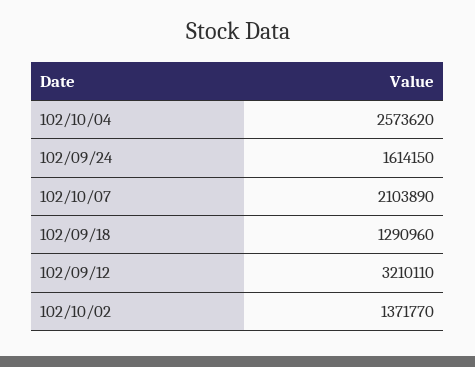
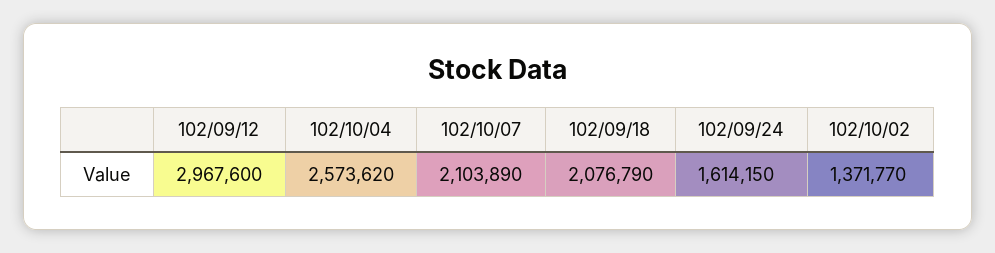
  {
    "102/10/04": 2573620,
    "102/09/24": 1614150,
    "102/10/07": 2103890,
-   "102/09/18": 1290960,
+   "102/09/18": 2076790,
-   "102/09/12": 3210110,
+   "102/09/12": 2967600,
    "102/10/02": 1371770
  }

